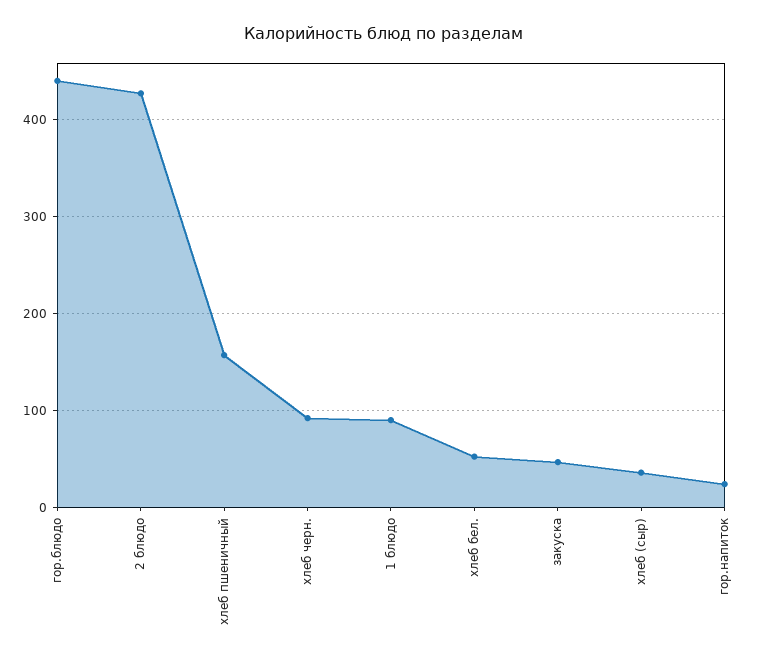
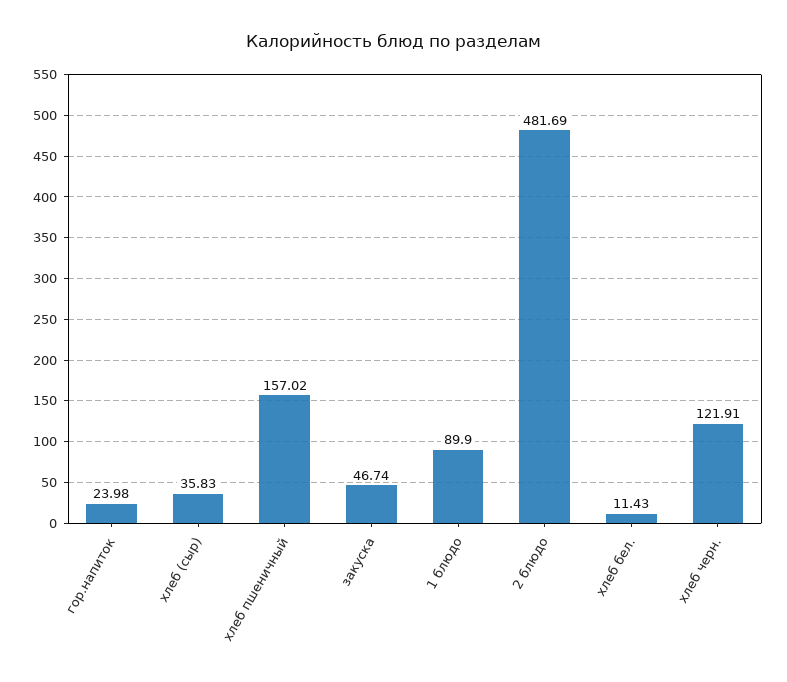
  {
-   "гор.блюдо": 440,
-   "2 блюдо": 430,
+   "2 блюдо": 481.69,
    "хлеб пшеничный": 157.02,
-   "хлеб черн.": 90,
+   "хлеб черн.": 121.91,
    "1 блюдо": 89.9,
-   "хлеб бел.": 50,
+   "хлеб бел.": 11.43,
    "закуска": 46.74,
    "хлеб (сыр)": 35.83,
    "гор.напиток": 23.98
  }

